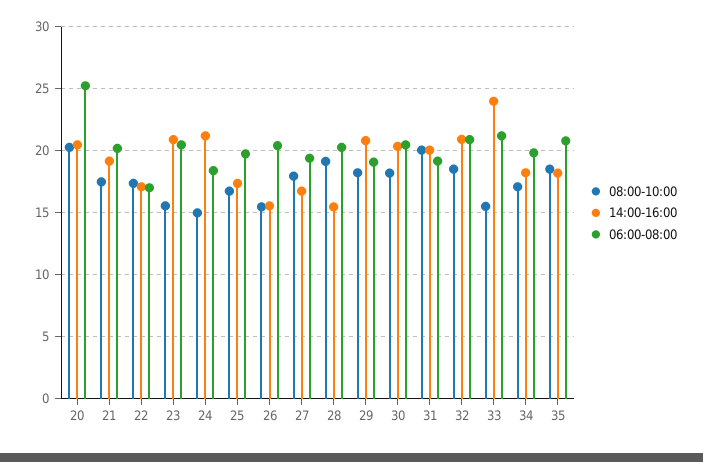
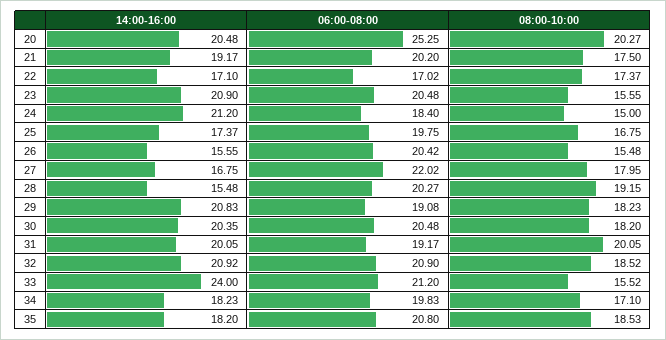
  {
    "08:00-10:00": {
      "20": 20.27,
      "21": 17.5,
      "22": 17.37,
      "23": 15.55,
      "24": 15,
      "25": 16.75,
      "26": 15.48,
      "27": 17.95,
      "28": 19.15,
      "29": 18.23,
      "30": 18.2,
      "31": 20.05,
      "32": 18.52,
      "33": 15.52,
      "34": 17.1,
      "35": 18.53
    },
    "14:00-16:00": {
      "20": 20.48,
      "21": 19.17,
      "22": 17.1,
      "23": 20.9,
      "24": 21.2,
      "25": 17.37,
      "26": 15.55,
      "27": 16.75,
      "28": 15.48,
      "29": 20.83,
      "30": 20.35,
      "31": 20.05,
      "32": 20.92,
      "33": 24,
      "34": 18.23,
      "35": 18.2
    },
    "06:00-08:00": {
      "20": 25.25,
      "21": 20.2,
      "22": 17.02,
      "23": 20.48,
      "24": 18.4,
      "25": 19.75,
      "26": 20.42,
-     "27": 19.5,
+     "27": 22.02,
      "28": 20.27,
      "29": 19.08,
      "30": 20.48,
      "31": 19.17,
      "32": 20.9,
      "33": 21.2,
      "34": 19.83,
      "35": 20.8
    }
  }

